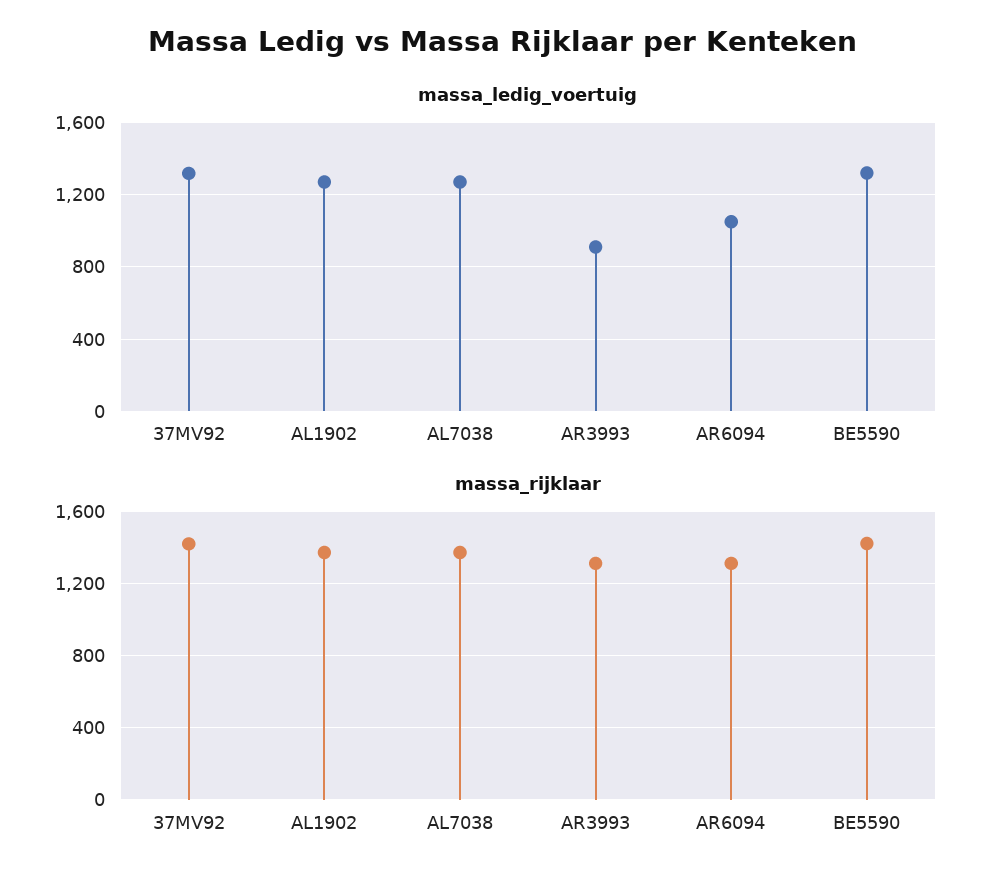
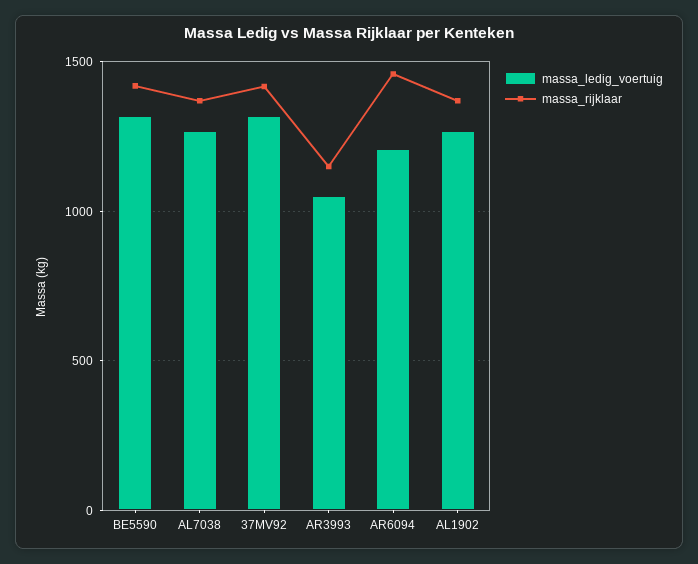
  {
    "massa_ledig_voertuig": {
      "37MV92": 1300,
      "AL1902": 1250,
      "AL7038": 1250,
-     "AR3993": 900,
+     "AR3993": 1050,
-     "AR6094": 1050,
+     "AR6094": 1200,
      "BE5590": 1300
    },
    "massa_rijklaar": {
      "37MV92": 1400,
      "AL1902": 1350,
      "AL7038": 1350,
-     "AR3993": 1300,
+     "AR3993": 1150,
-     "AR6094": 1300,
+     "AR6094": 1450,
      "BE5590": 1400
    }
  }

